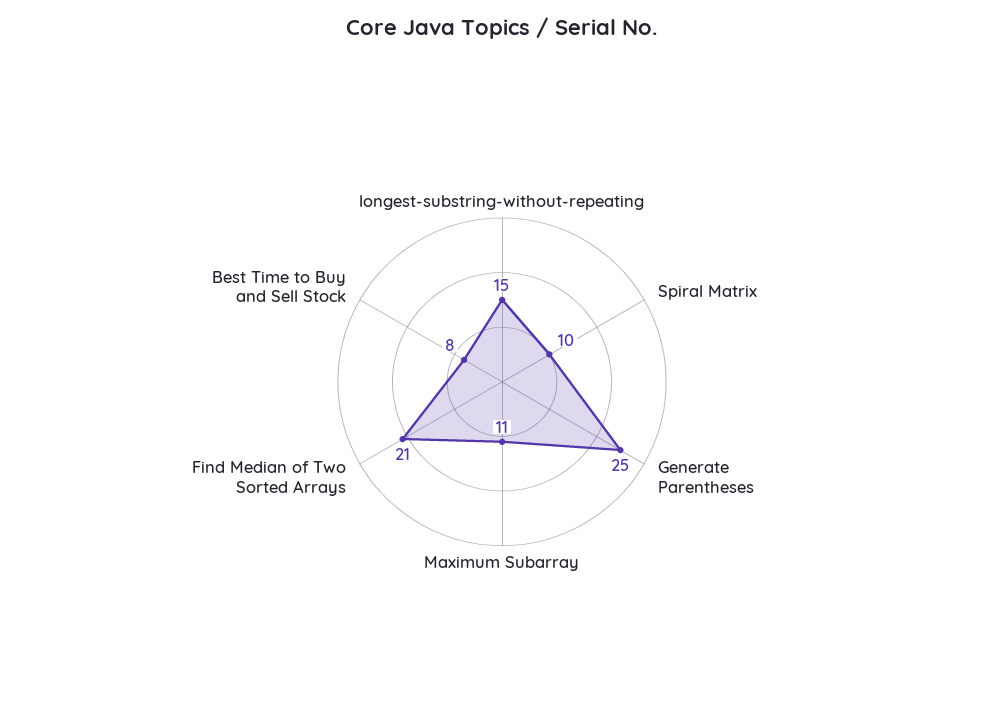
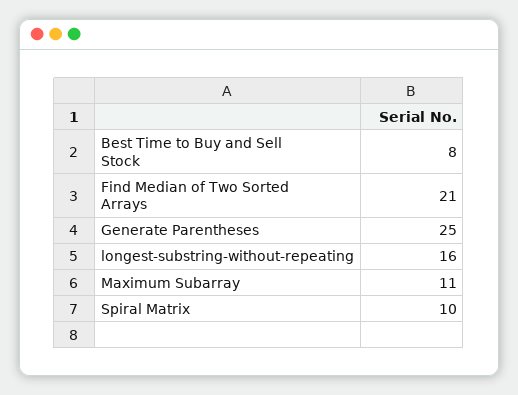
  {
-   "longest-substring-without-repeating": 15,
+   "longest-substring-without-repeating": 16,
    "Spiral Matrix": 10,
    "Generate Parentheses": 25,
    "Maximum Subarray": 11,
    "Find Median of Two Sorted Arrays": 21,
    "Best Time to Buy and Sell Stock": 8
  }

